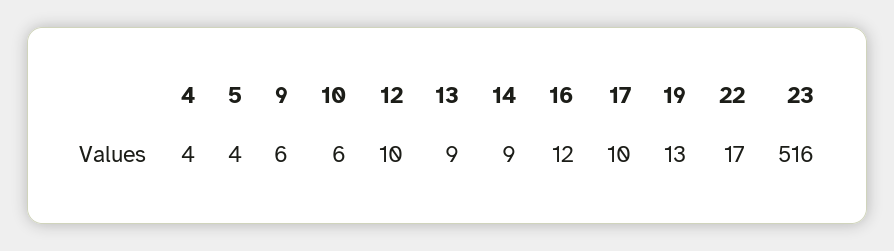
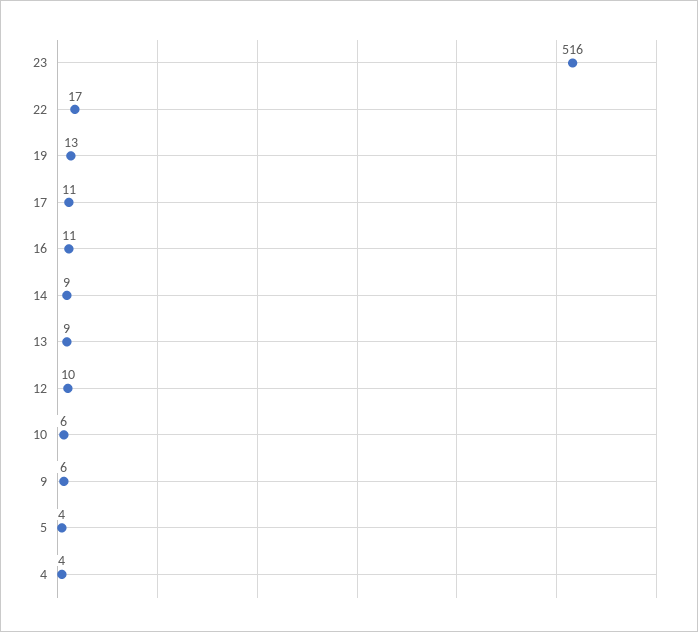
  {
    "4": 4,
    "5": 4,
    "9": 6,
    "10": 6,
    "12": 10,
    "13": 9,
    "14": 9,
-   "16": 12,
+   "16": 11,
-   "17": 10,
+   "17": 11,
    "19": 13,
    "22": 17,
    "23": 516
  }

